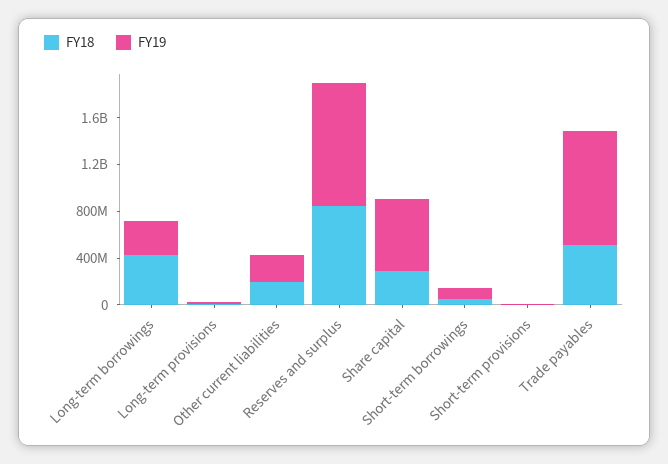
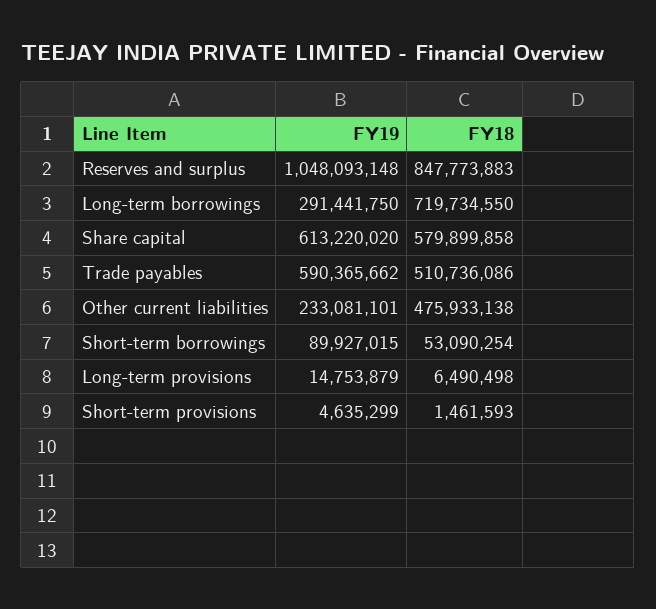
  {
    "FY18": {
-     "Long-term borrowings": 400000000,
+     "Long-term borrowings": 719734550,
      "Long-term provisions": 6490498,
-     "Other current liabilities": 200000000,
+     "Other current liabilities": 475933138,
      "Reserves and surplus": 847773883,
-     "Share capital": 300000000,
+     "Share capital": 579899858,
      "Short-term borrowings": 53090254,
      "Short-term provisions": 1461593,
      "Trade payables": 510736086
    },
    "FY19": {
      "Long-term borrowings": 291441750,
      "Long-term provisions": 14753879,
      "Other current liabilities": 233081101,
      "Reserves and surplus": 1048093148,
      "Share capital": 613220020,
      "Short-term borrowings": 89927015,
      "Short-term provisions": 4635299,
-     "Trade payables": 1000000000
+     "Trade payables": 590365662
    }
  }

